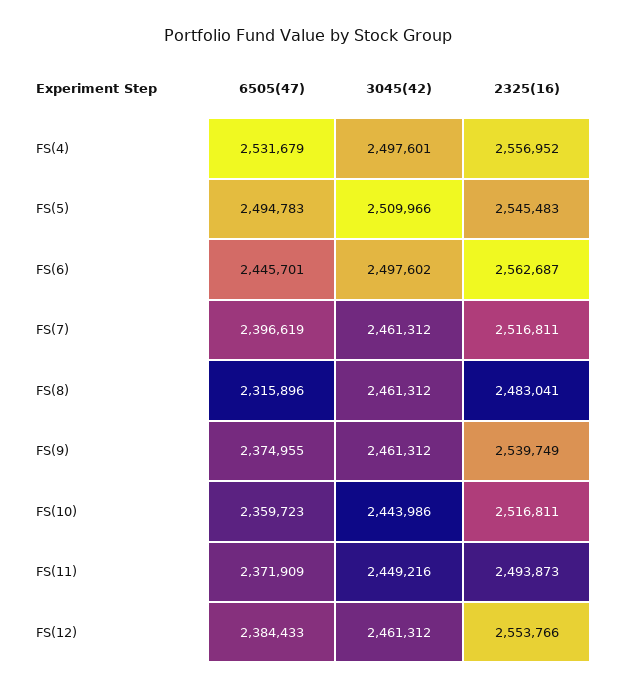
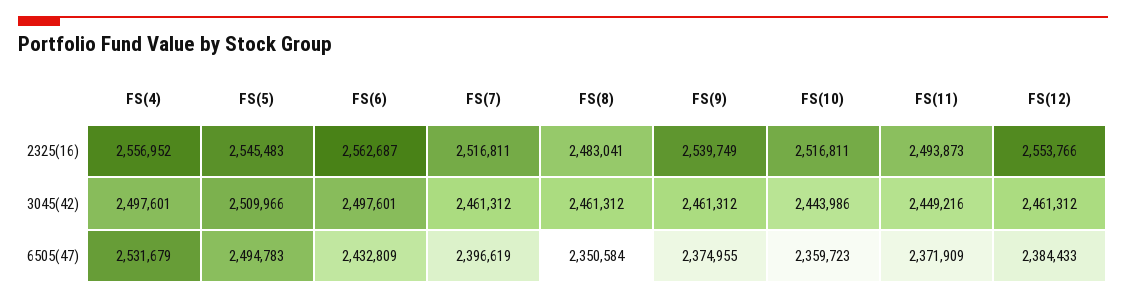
  {
    "6505(47)": {
      "FS(4)": 2531679,
      "FS(5)": 2494783,
-     "FS(6)": 2445701,
+     "FS(6)": 2432809,
      "FS(7)": 2396619,
-     "FS(8)": 2315896,
+     "FS(8)": 2350584,
      "FS(9)": 2374955,
      "FS(10)": 2359723,
      "FS(11)": 2371909,
      "FS(12)": 2384433
    },
    "3045(42)": {
      "FS(4)": 2497601,
      "FS(5)": 2509966,
-     "FS(6)": 2497602,
+     "FS(6)": 2497601,
      "FS(7)": 2461312,
      "FS(8)": 2461312,
      "FS(9)": 2461312,
      "FS(10)": 2443986,
      "FS(11)": 2449216,
      "FS(12)": 2461312
    },
    "2325(16)": {
      "FS(4)": 2556952,
      "FS(5)": 2545483,
      "FS(6)": 2562687,
      "FS(7)": 2516811,
      "FS(8)": 2483041,
      "FS(9)": 2539749,
      "FS(10)": 2516811,
      "FS(11)": 2493873,
      "FS(12)": 2553766
    }
  }

